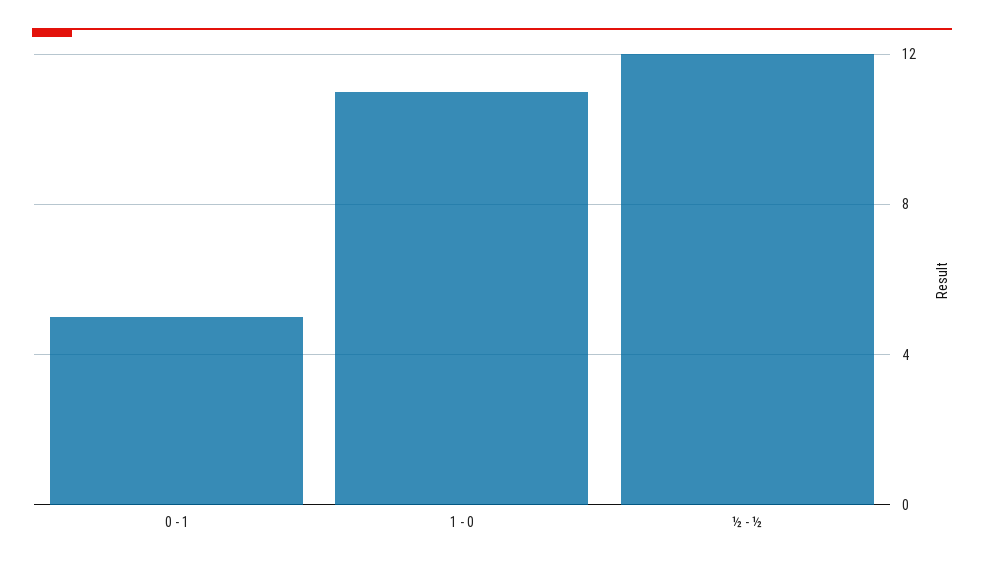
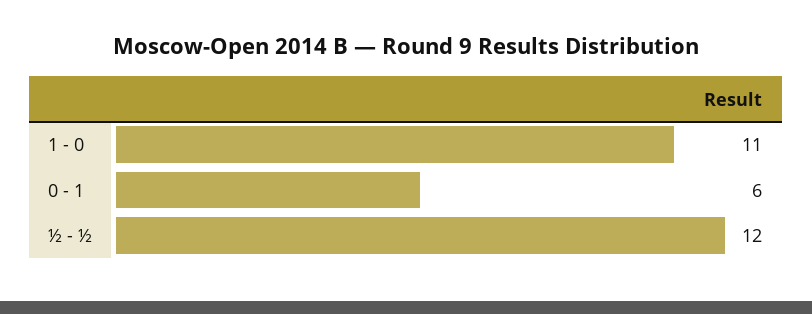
  {
-   "0 - 1": 5,
+   "0 - 1": 6,
    "1 - 0": 11,
    "½ - ½": 12
  }

